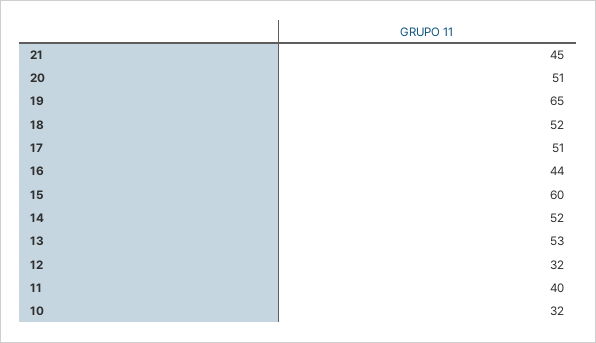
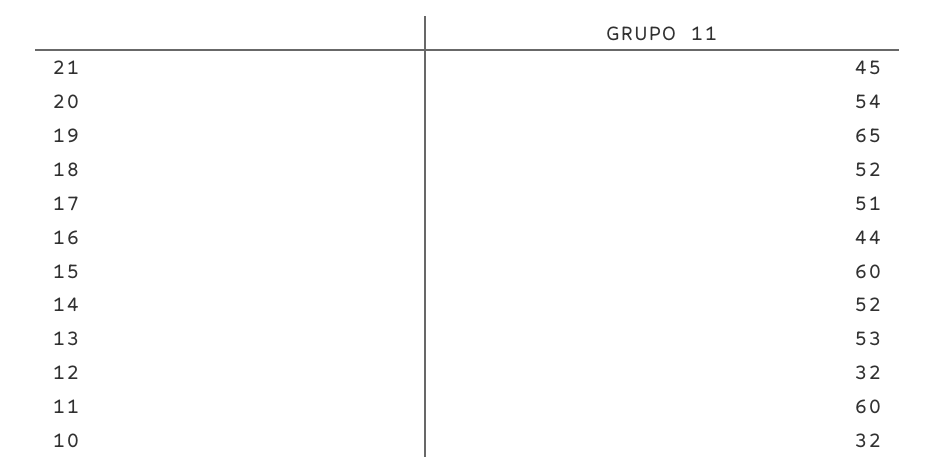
  {
    "21": 45,
-   "20": 51,
+   "20": 54,
    "19": 65,
    "18": 52,
    "17": 51,
    "16": 44,
    "15": 60,
    "14": 52,
    "13": 53,
    "12": 32,
-   "11": 40,
+   "11": 60,
    "10": 32
  }

